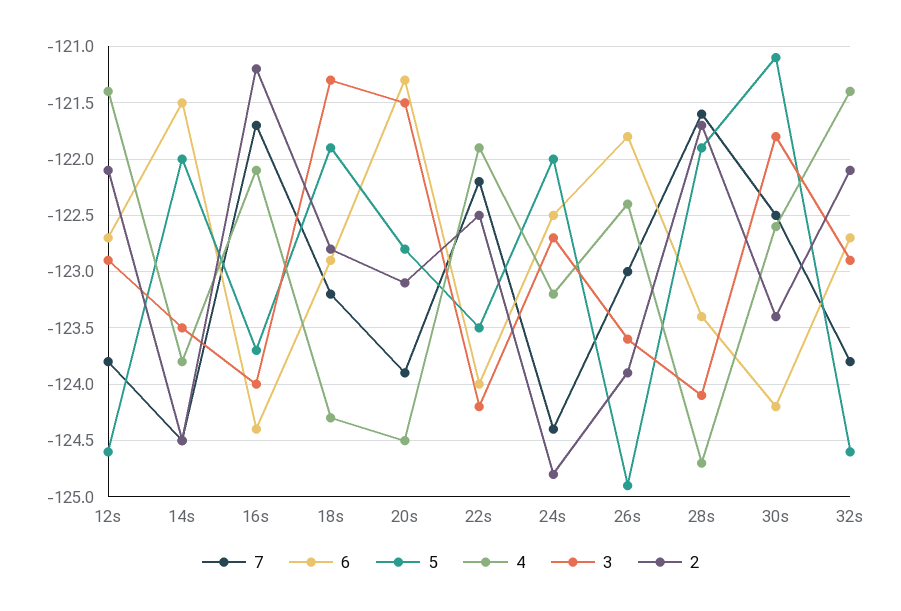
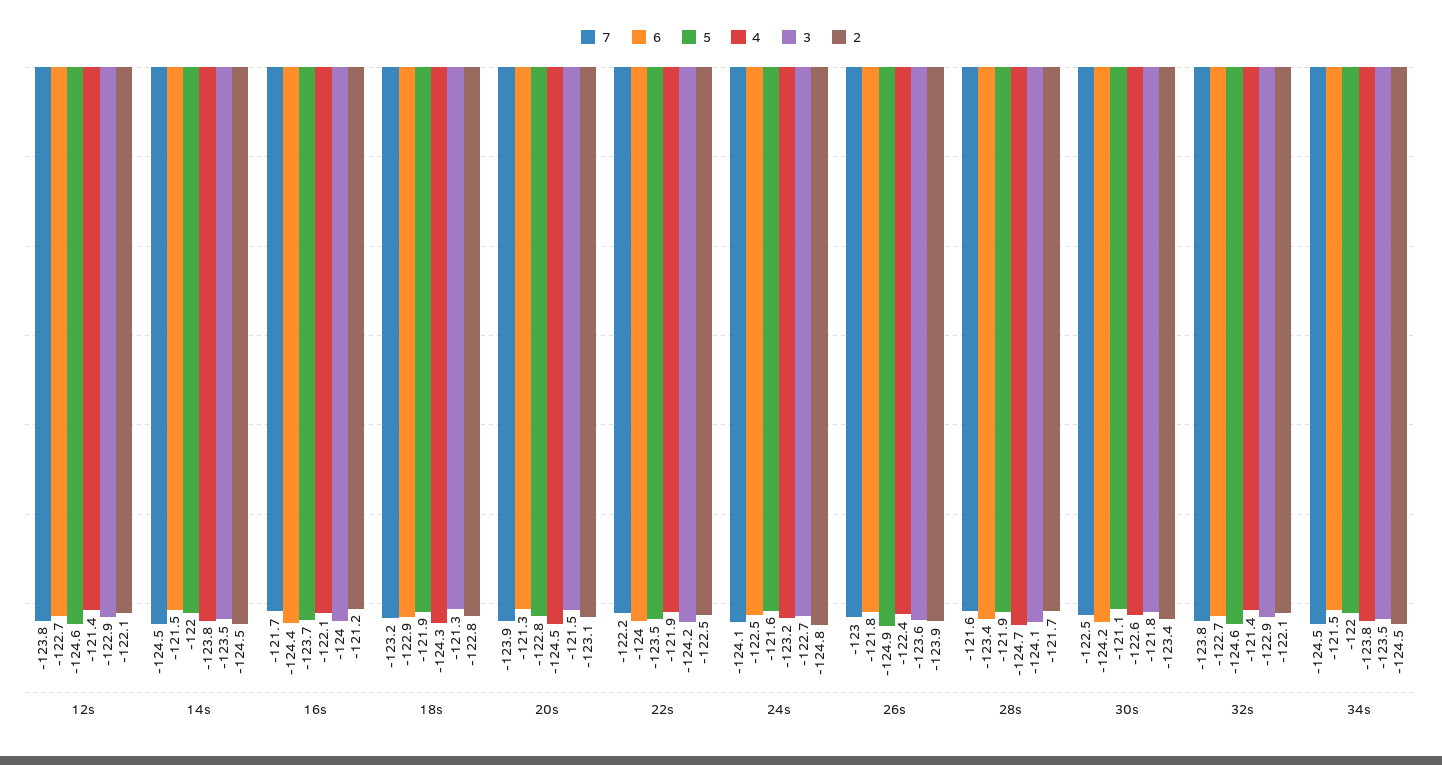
  {
    "7": {
      "12s": -123.8,
      "14s": -124.5,
      "16s": -121.7,
      "18s": -123.2,
      "20s": -123.9,
      "22s": -122.2,
-     "24s": -124.4,
+     "24s": -124.1,
      "26s": -123,
      "28s": -121.6,
      "30s": -122.5,
-     "32s": -123.8
+     "32s": -123.8,
+     "34s": -124.5
    },
    "6": {
      "12s": -122.7,
      "14s": -121.5,
      "16s": -124.4,
      "18s": -122.9,
      "20s": -121.3,
      "22s": -124,
      "24s": -122.5,
      "26s": -121.8,
      "28s": -123.4,
      "30s": -124.2,
-     "32s": -122.7
+     "32s": -122.7,
+     "34s": -121.5
    },
    "5": {
      "12s": -124.6,
      "14s": -122,
      "16s": -123.7,
      "18s": -121.9,
      "20s": -122.8,
      "22s": -123.5,
-     "24s": -122,
+     "24s": -121.6,
      "26s": -124.9,
      "28s": -121.9,
      "30s": -121.1,
-     "32s": -124.6
+     "32s": -124.6,
+     "34s": -122
    },
    "4": {
      "12s": -121.4,
      "14s": -123.8,
      "16s": -122.1,
      "18s": -124.3,
      "20s": -124.5,
      "22s": -121.9,
      "24s": -123.2,
      "26s": -122.4,
      "28s": -124.7,
      "30s": -122.6,
-     "32s": -121.4
+     "32s": -121.4,
+     "34s": -123.8
    },
    "3": {
      "12s": -122.9,
      "14s": -123.5,
      "16s": -124,
      "18s": -121.3,
      "20s": -121.5,
      "22s": -124.2,
      "24s": -122.7,
      "26s": -123.6,
      "28s": -124.1,
      "30s": -121.8,
-     "32s": -122.9
+     "32s": -122.9,
+     "34s": -123.5
    },
    "2": {
      "12s": -122.1,
      "14s": -124.5,
      "16s": -121.2,
      "18s": -122.8,
      "20s": -123.1,
      "22s": -122.5,
      "24s": -124.8,
      "26s": -123.9,
      "28s": -121.7,
      "30s": -123.4,
-     "32s": -122.1
+     "32s": -122.1,
+     "34s": -124.5
    }
  }

